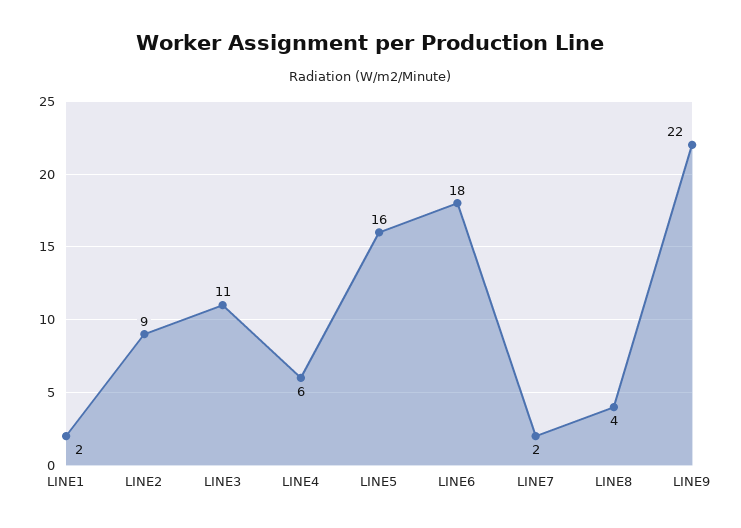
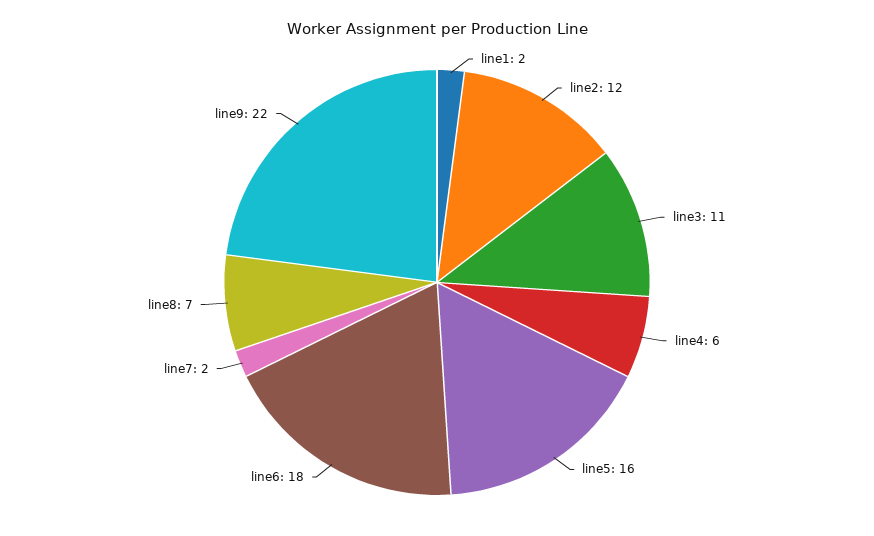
  {
    "LINE1": 2,
-   "LINE2": 9,
+   "LINE2": 12,
    "LINE3": 11,
    "LINE4": 6,
    "LINE5": 16,
    "LINE6": 18,
    "LINE7": 2,
-   "LINE8": 4,
+   "LINE8": 7,
    "LINE9": 22
  }

